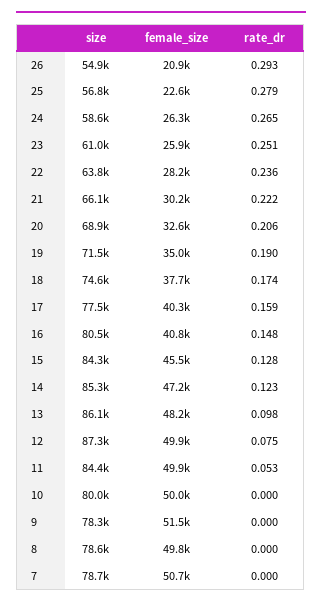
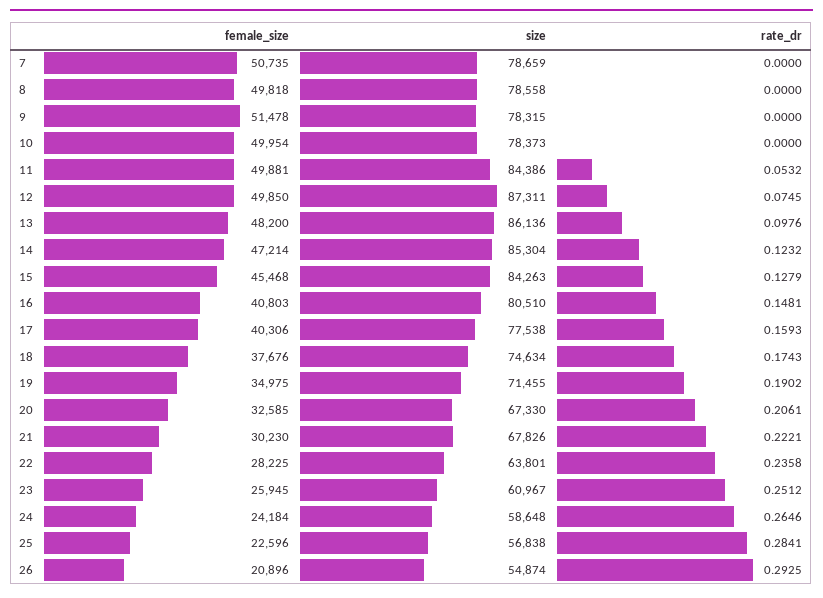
  {
    "size": {
      "26": 54874,
      "25": 56838,
      "24": 58648,
      "23": 60967,
      "22": 63801,
-     "21": 66100,
+     "21": 67826,
-     "20": 68900,
+     "20": 67330,
      "19": 71455,
      "18": 74634,
      "17": 77538,
      "16": 80510,
      "15": 84263,
      "14": 85304,
      "13": 86136,
      "12": 87311,
      "11": 84386,
-     "10": 80000,
+     "10": 78373,
      "9": 78315,
      "8": 78558,
      "7": 78659
    },
    "female_size": {
      "26": 20896,
      "25": 22596,
-     "24": 26300,
+     "24": 24184,
      "23": 25945,
      "22": 28225,
      "21": 30230,
      "20": 32585,
      "19": 34975,
      "18": 37676,
      "17": 40306,
      "16": 40803,
      "15": 45468,
      "14": 47214,
      "13": 48200,
      "12": 49850,
      "11": 49881,
      "10": 49954,
      "9": 51478,
      "8": 49818,
      "7": 50735
    },
    "rate_dr": {
      "26": 0.2925,
-     "25": 0.279,
+     "25": 0.2841,
      "24": 0.2646,
      "23": 0.2512,
      "22": 0.2358,
      "21": 0.2221,
      "20": 0.2061,
      "19": 0.1902,
      "18": 0.1743,
      "17": 0.1593,
      "16": 0.1481,
      "15": 0.1279,
      "14": 0.1232,
      "13": 0.0976,
      "12": 0.0745,
      "11": 0.0532,
      "10": 0,
      "9": 0,
      "8": 0,
      "7": 0
    }
  }

